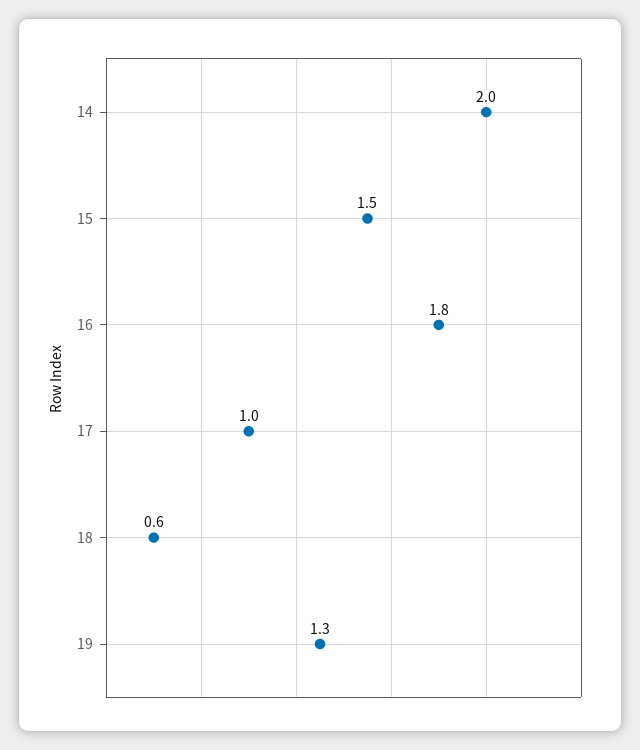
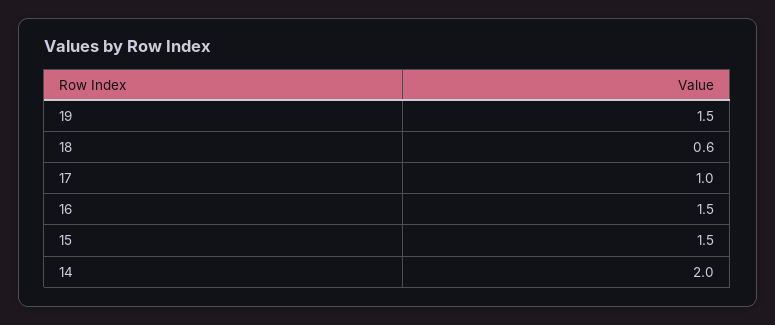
  {
    "14": 2,
    "15": 1.5,
-   "16": 1.8,
+   "16": 1.5,
    "17": 1,
    "18": 0.6,
-   "19": 1.3
+   "19": 1.5
  }

